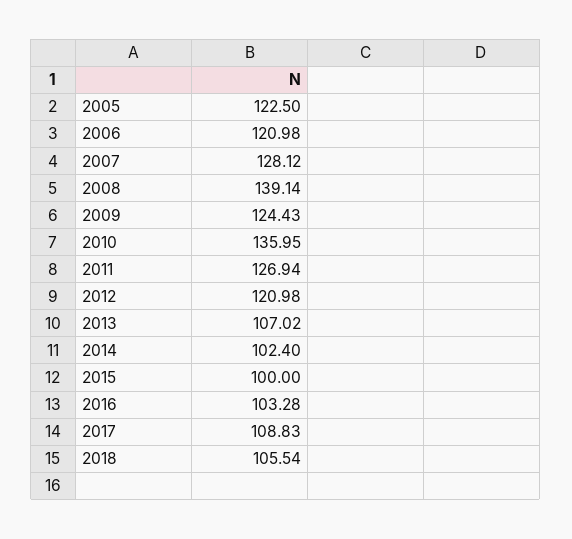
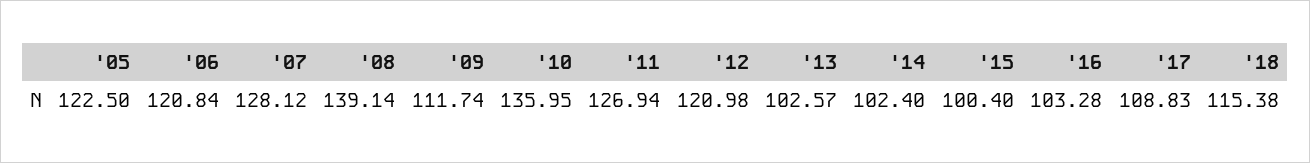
  {
    "2005": 122.5,
-   "2006": 120.98,
+   "2006": 120.84,
    "2007": 128.12,
    "2008": 139.14,
-   "2009": 124.43,
+   "2009": 111.74,
    "2010": 135.95,
    "2011": 126.94,
    "2012": 120.98,
-   "2013": 107.02,
+   "2013": 102.57,
    "2014": 102.4,
-   "2015": 100,
+   "2015": 100.4,
    "2016": 103.28,
    "2017": 108.83,
-   "2018": 105.54
+   "2018": 115.38
  }

